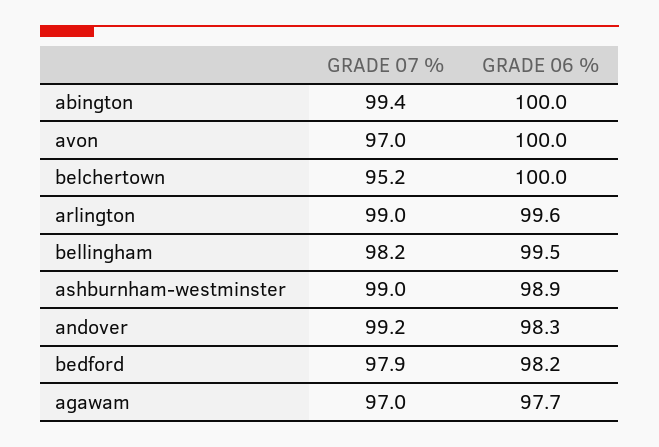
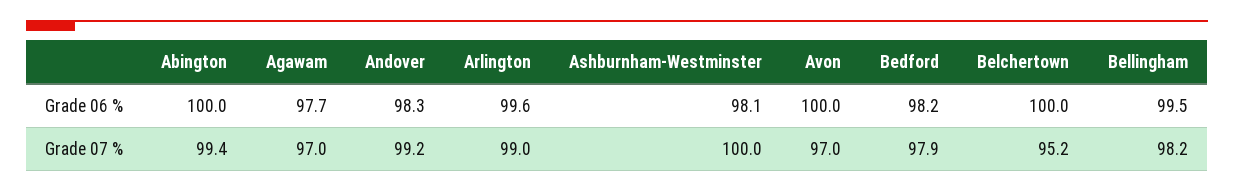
  {
    "GRADE 07 %": {
      "abington": 99.4,
      "avon": 97,
      "belchertown": 95.2,
      "arlington": 99,
      "bellingham": 98.2,
-     "ashburnham-westminster": 99,
+     "ashburnham-westminster": 100,
      "andover": 99.2,
      "bedford": 97.9,
      "agawam": 97
    },
    "GRADE 06 %": {
      "abington": 100,
      "avon": 100,
      "belchertown": 100,
      "arlington": 99.6,
      "bellingham": 99.5,
-     "ashburnham-westminster": 98.9,
+     "ashburnham-westminster": 98.1,
      "andover": 98.3,
      "bedford": 98.2,
      "agawam": 97.7
    }
  }

